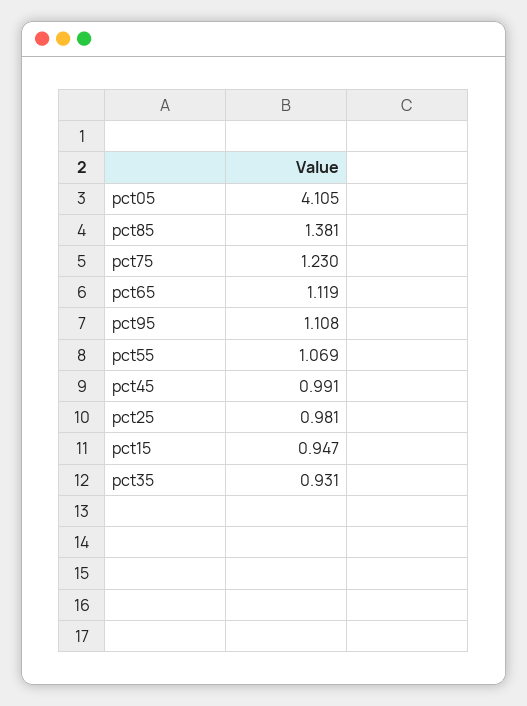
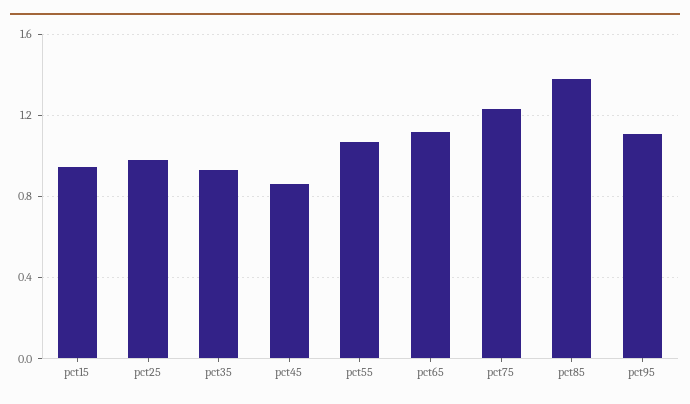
  {
-   "pct05": 4.105,
    "pct85": 1.381,
    "pct75": 1.23,
    "pct65": 1.119,
    "pct95": 1.108,
    "pct55": 1.069,
-   "pct45": 0.991,
+   "pct45": 0.85,
    "pct25": 0.981,
    "pct15": 0.947,
    "pct35": 0.931
  }

